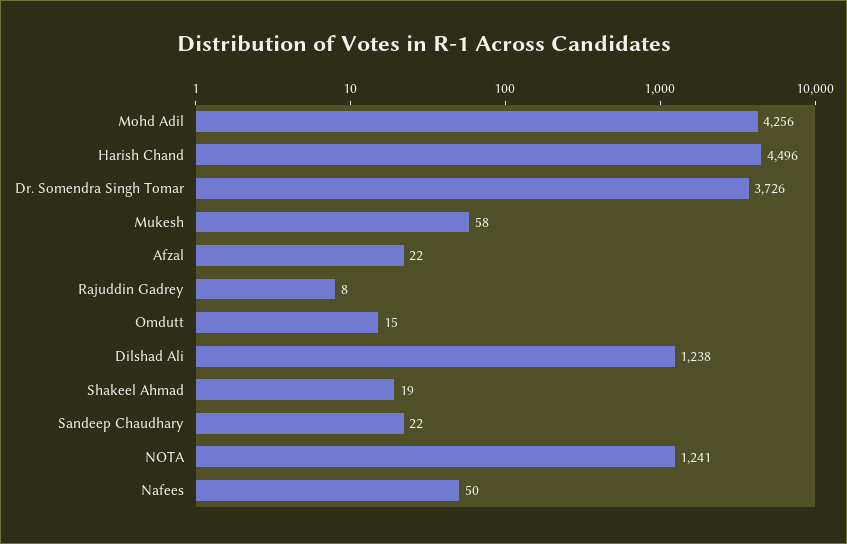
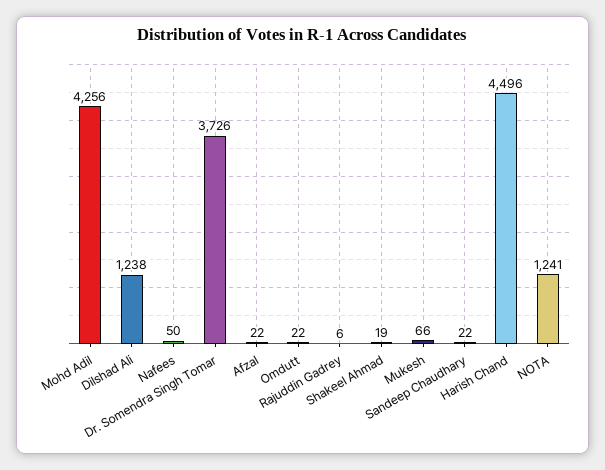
  {
    "Mohd Adil": 4256,
    "Harish Chand": 4496,
    "Dr. Somendra Singh Tomar": 3726,
-   "Mukesh": 58,
+   "Mukesh": 66,
    "Afzal": 22,
-   "Rajuddin Gadrey": 8,
+   "Rajuddin Gadrey": 6,
-   "Omdutt": 15,
+   "Omdutt": 22,
    "Dilshad Ali": 1238,
    "Shakeel Ahmad": 19,
    "Sandeep Chaudhary": 22,
    "NOTA": 1241,
    "Nafees": 50
  }

